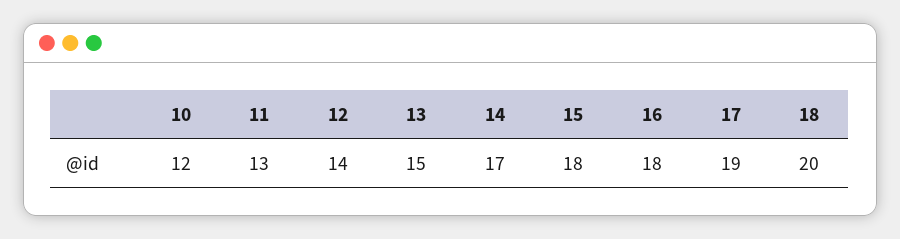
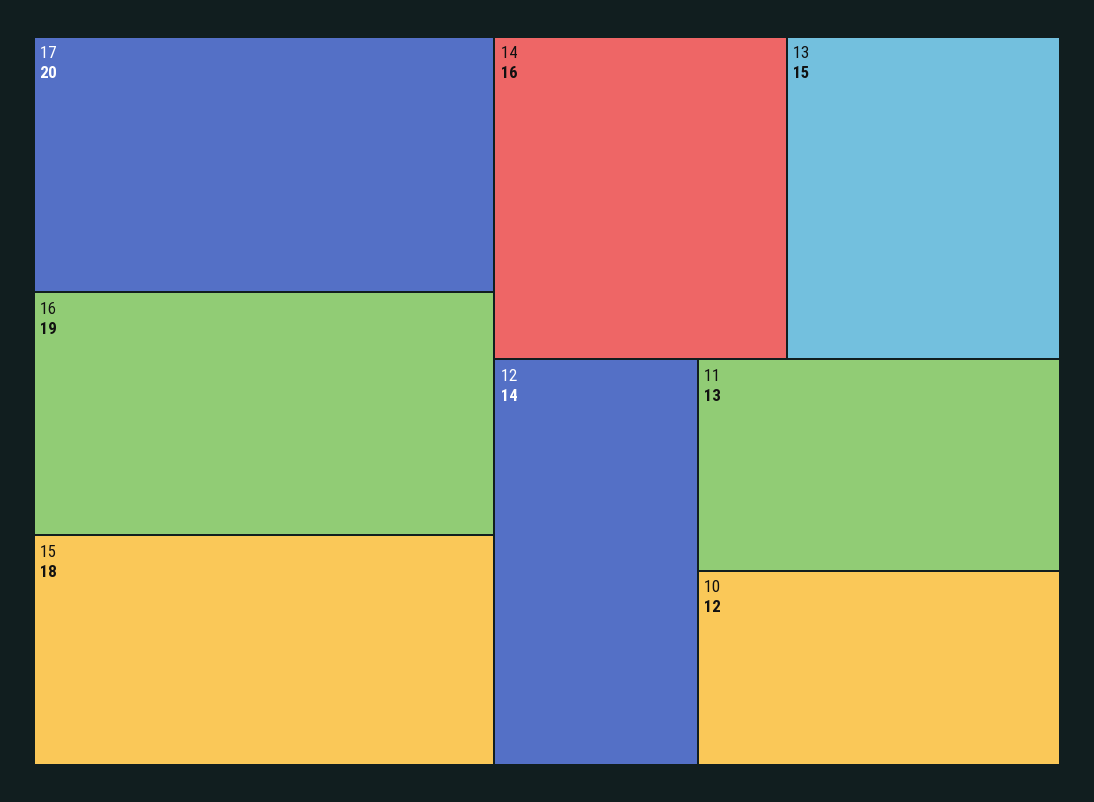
  {
    "10": 12,
    "11": 13,
    "12": 14,
    "13": 15,
-   "14": 17,
+   "14": 16,
    "15": 18,
-   "16": 18,
+   "16": 19,
-   "17": 19,
+   "17": 20
-   "18": 20
  }

